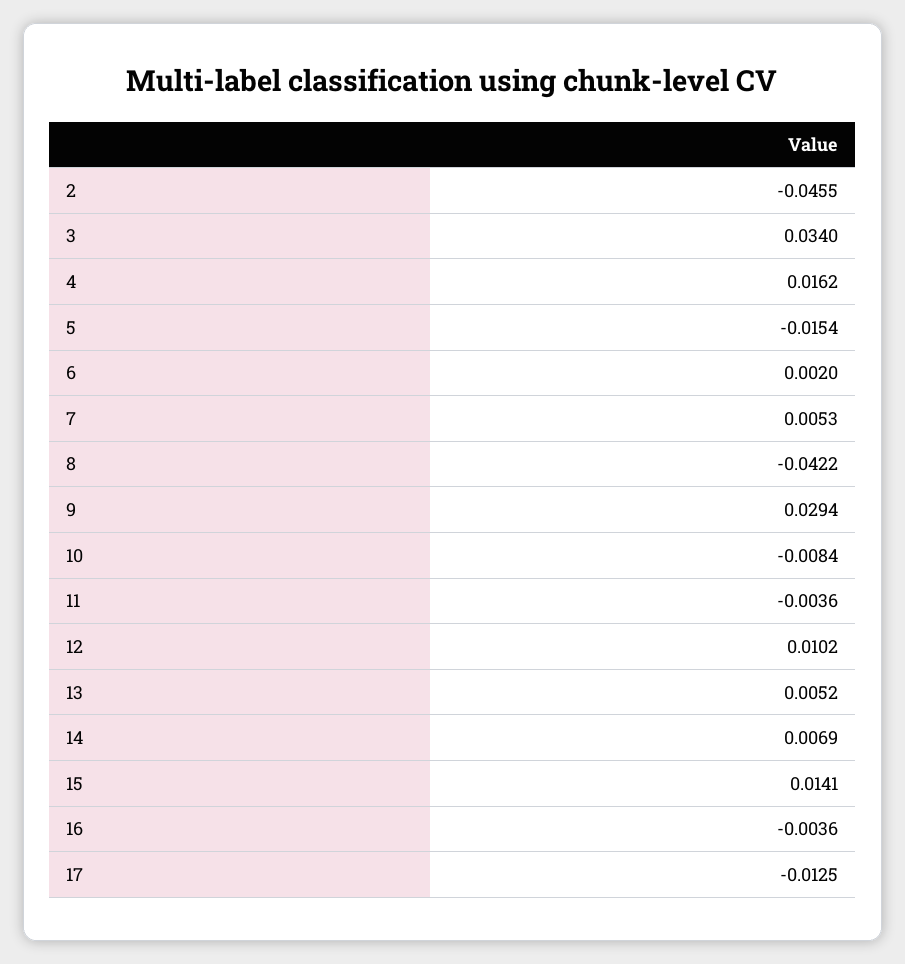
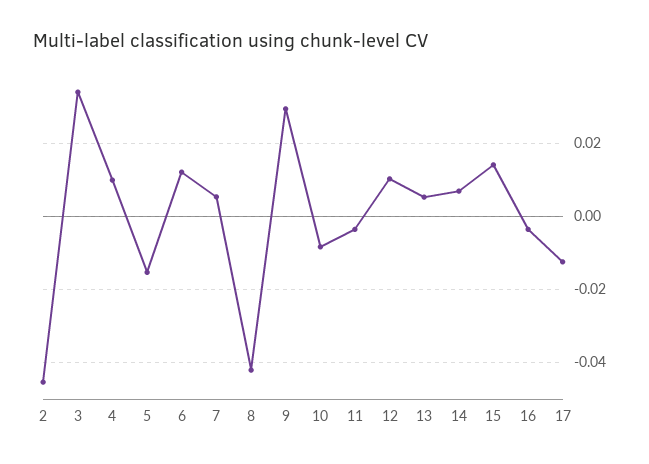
  {
    "2": -0.0455,
    "3": 0.034,
-   "4": 0.0162,
+   "4": 0.01,
    "5": -0.0154,
-   "6": 0.002,
+   "6": 0.012,
    "7": 0.0053,
    "8": -0.0422,
    "9": 0.0294,
    "10": -0.0084,
    "11": -0.0036,
    "12": 0.0102,
    "13": 0.0052,
    "14": 0.0069,
    "15": 0.0141,
    "16": -0.0036,
    "17": -0.0125
  }

